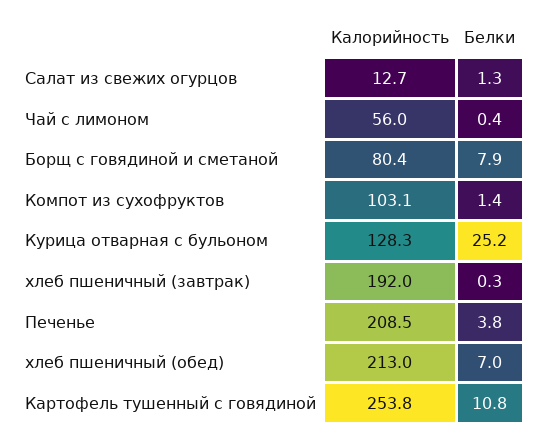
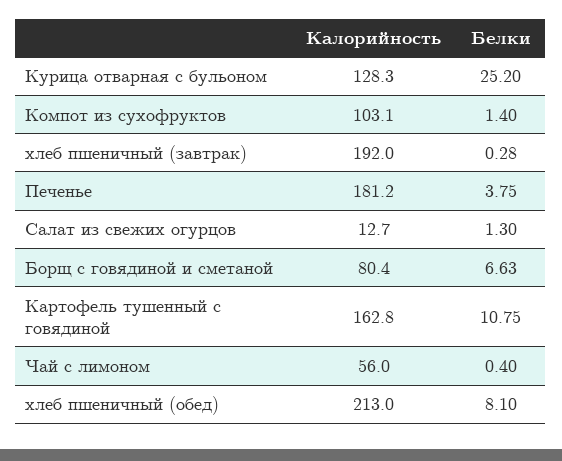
  {
    "Калорийность": {
      "Салат из свежих огурцов": 12.7,
      "Чай с лимоном": 56,
      "Борщ с говядиной и сметаной": 80.4,
      "Компот из сухофруктов": 103.1,
      "Курица отварная с бульоном": 128.3,
      "хлеб пшеничный (завтрак)": 192,
-     "Печенье": 208.5,
+     "Печенье": 181.2,
      "хлеб пшеничный (обед)": 213,
-     "Картофель тушенный с говядиной": 253.8
+     "Картофель тушенный с говядиной": 162.8
    },
    "Белки": {
      "Салат из свежих огурцов": 1.3,
      "Чай с лимоном": 0.4,
-     "Борщ с говядиной и сметаной": 7.9,
+     "Борщ с говядиной и сметаной": 6.63,
      "Компот из сухофруктов": 1.4,
      "Курица отварная с бульоном": 25.2,
      "хлеб пшеничный (завтрак)": 0.28,
      "Печенье": 3.75,
-     "хлеб пшеничный (обед)": 7,
+     "хлеб пшеничный (обед)": 8.1,
      "Картофель тушенный с говядиной": 10.75
    }
  }

